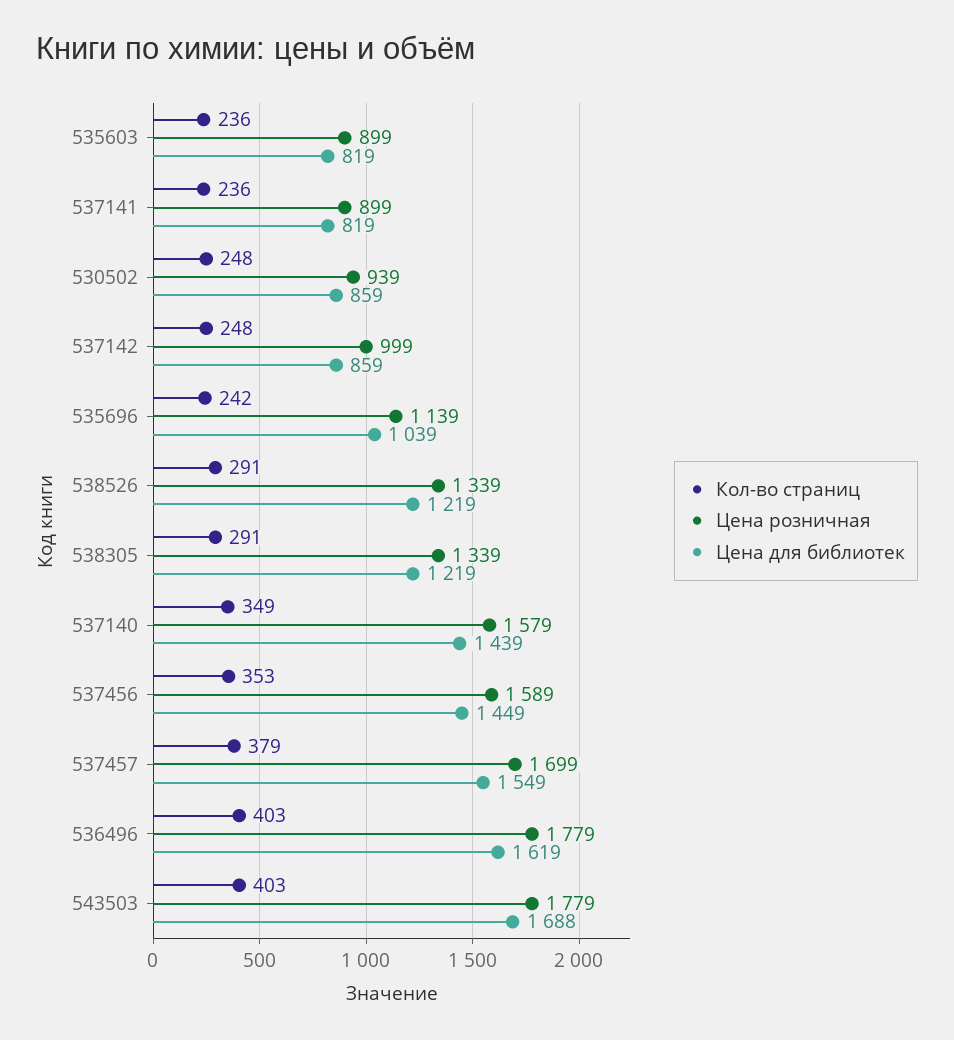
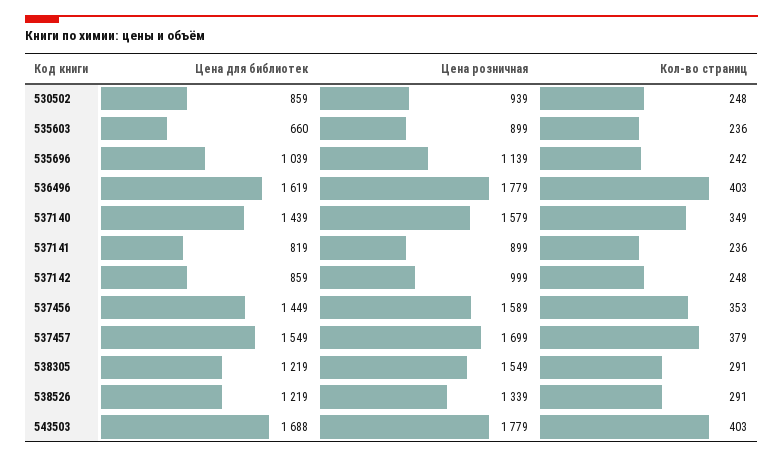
  {
    "Кол-во страниц": {
      "535603": 236,
      "537141": 236,
      "530502": 248,
      "537142": 248,
      "535696": 242,
      "538526": 291,
      "538305": 291,
      "537140": 349,
      "537456": 353,
      "537457": 379,
      "536496": 403,
      "543503": 403
    },
    "Цена розничная": {
      "535603": 899,
      "537141": 899,
      "530502": 939,
      "537142": 999,
      "535696": 1139,
      "538526": 1339,
-     "538305": 1339,
+     "538305": 1549,
      "537140": 1579,
      "537456": 1589,
      "537457": 1699,
      "536496": 1779,
      "543503": 1779
    },
    "Цена для библиотек": {
-     "535603": 819,
+     "535603": 660,
      "537141": 819,
      "530502": 859,
      "537142": 859,
      "535696": 1039,
      "538526": 1219,
      "538305": 1219,
      "537140": 1439,
      "537456": 1449,
      "537457": 1549,
      "536496": 1619,
      "543503": 1688
    }
  }

